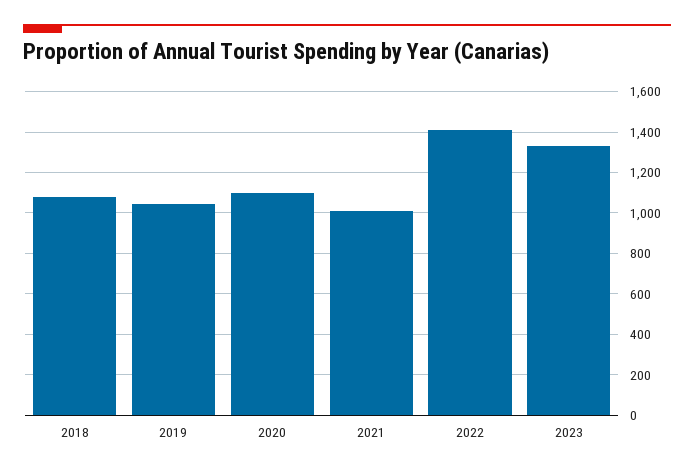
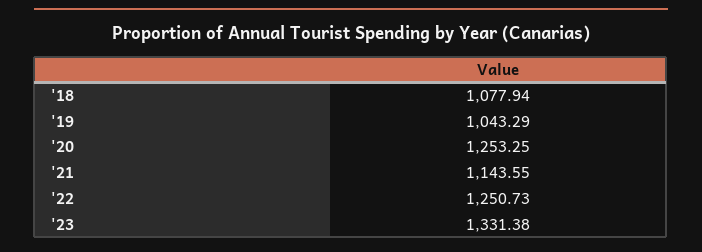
  {
    "2018": 1077.94,
    "2019": 1043.29,
-   "2020": 1100,
+   "2020": 1253.25,
-   "2021": 1000,
+   "2021": 1143.55,
-   "2022": 1400,
+   "2022": 1250.73,
    "2023": 1331.38
  }

